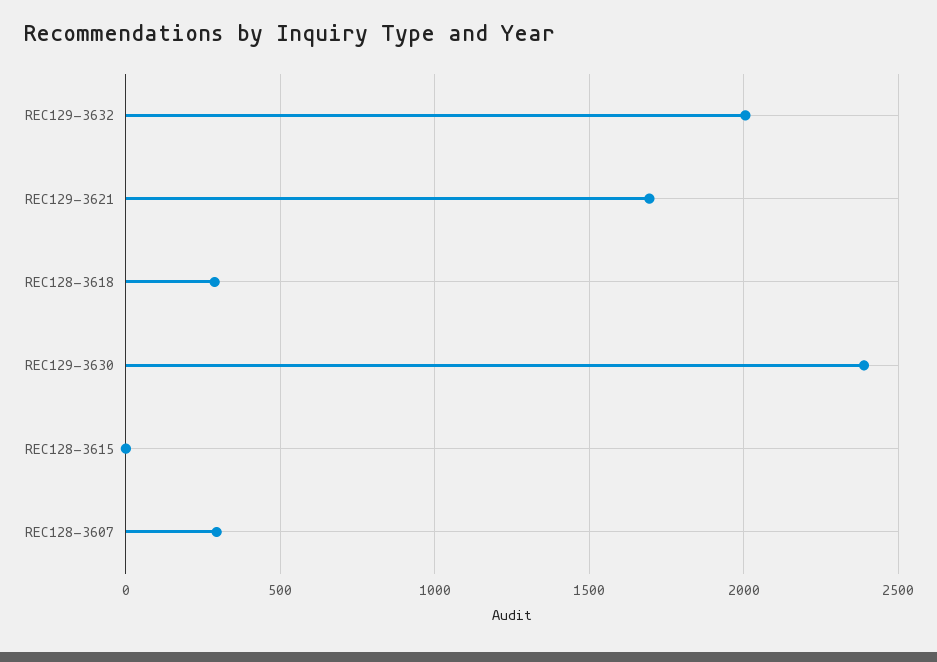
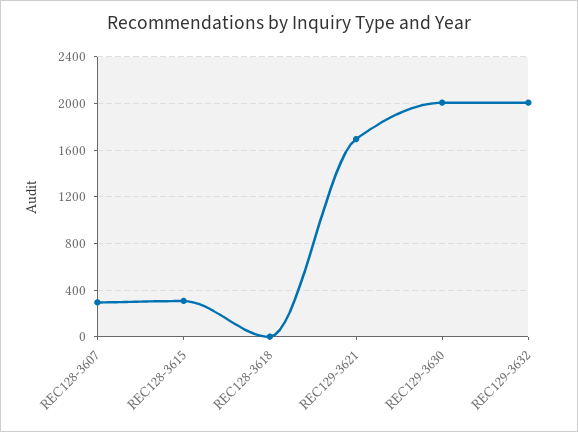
  {
    "REC129-3632": 2000,
    "REC129-3621": 1700,
-   "REC128-3618": 300,
+   "REC128-3618": 0,
-   "REC129-3630": 2400,
+   "REC129-3630": 2000,
-   "REC128-3615": 0,
+   "REC128-3615": 300,
    "REC128-3607": 300
  }

